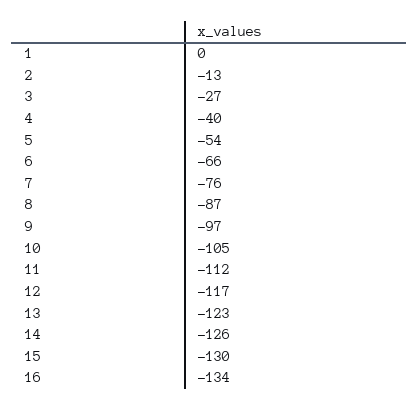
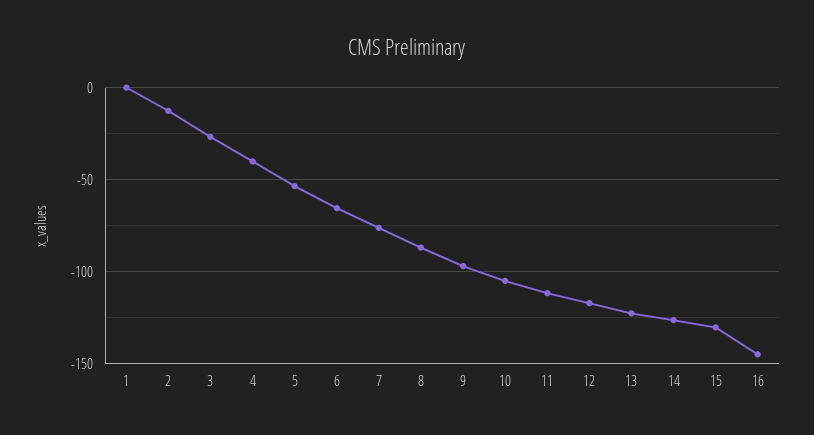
  {
    "1": 0,
    "2": -13,
    "3": -27,
    "4": -40,
    "5": -54,
    "6": -66,
    "7": -76,
    "8": -87,
    "9": -97,
    "10": -105,
    "11": -112,
    "12": -117,
    "13": -123,
    "14": -126,
    "15": -130,
-   "16": -134
+   "16": -145
  }

